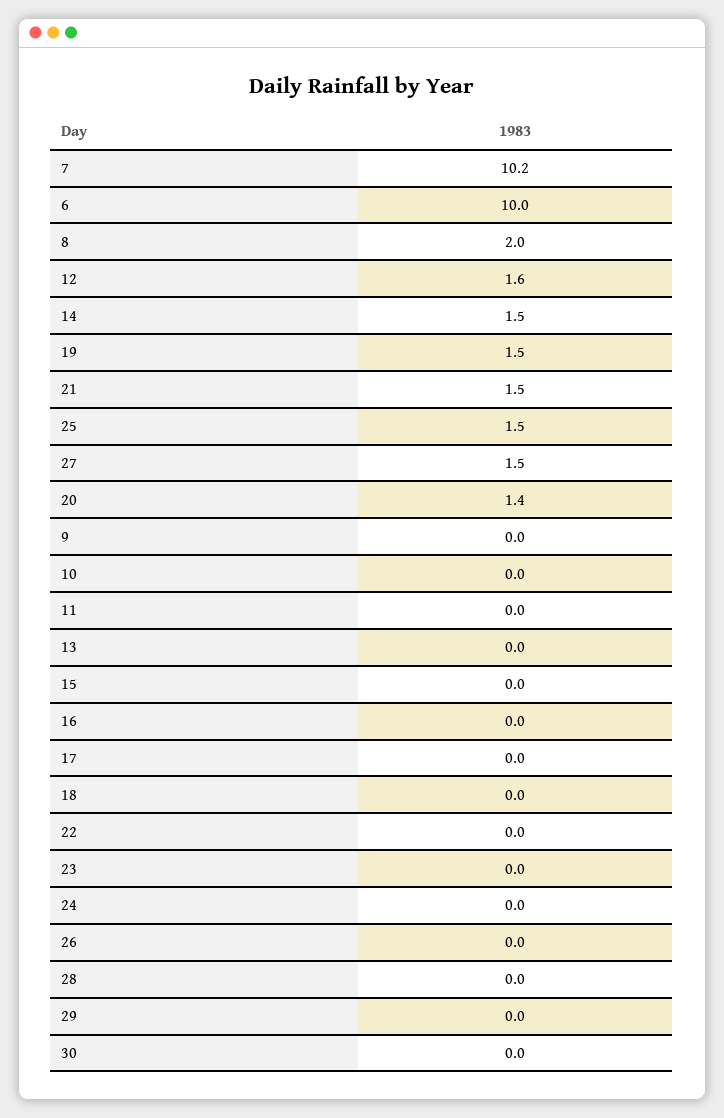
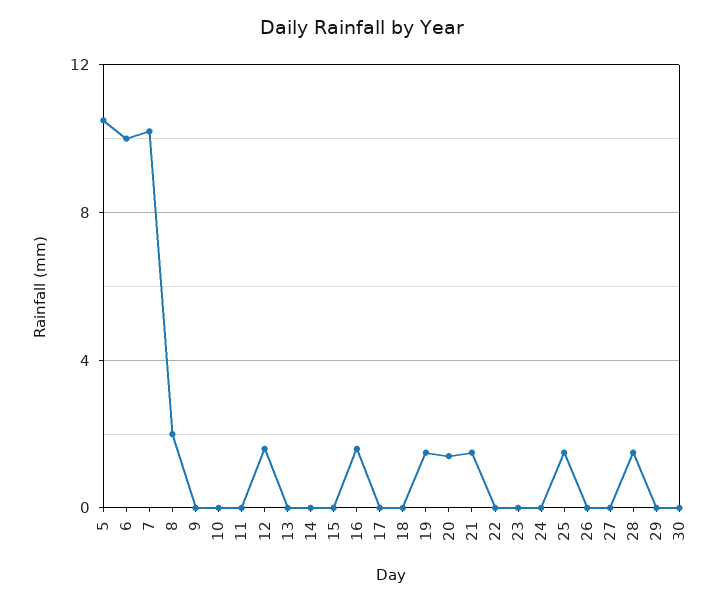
  {
    "7": 10.2,
    "6": 10,
    "8": 2,
    "12": 1.6,
-   "14": 1.5,
+   "14": 0,
    "19": 1.5,
    "21": 1.5,
    "25": 1.5,
-   "27": 1.5,
+   "27": 0,
    "20": 1.4,
    "9": 0,
    "10": 0,
    "11": 0,
    "13": 0,
    "15": 0,
-   "16": 0,
+   "16": 1.5,
    "17": 0,
    "18": 0,
    "22": 0,
    "23": 0,
    "24": 0,
    "26": 0,
-   "28": 0,
+   "28": 1.5,
    "29": 0,
-   "30": 0
+   "30": 0,
+   "5": 10.5
  }

